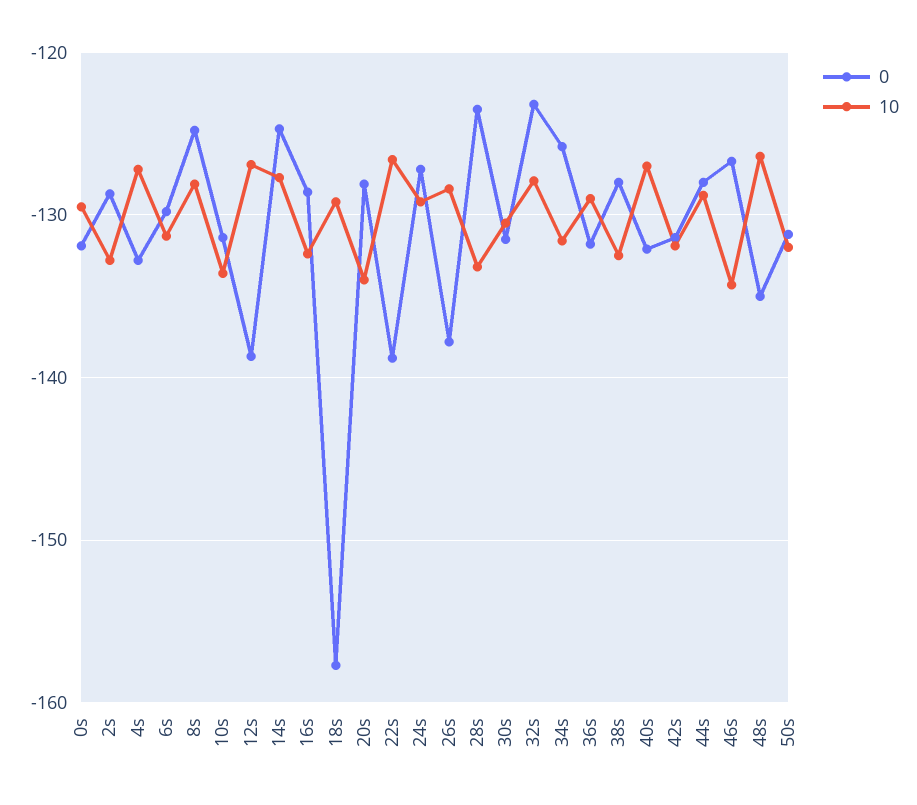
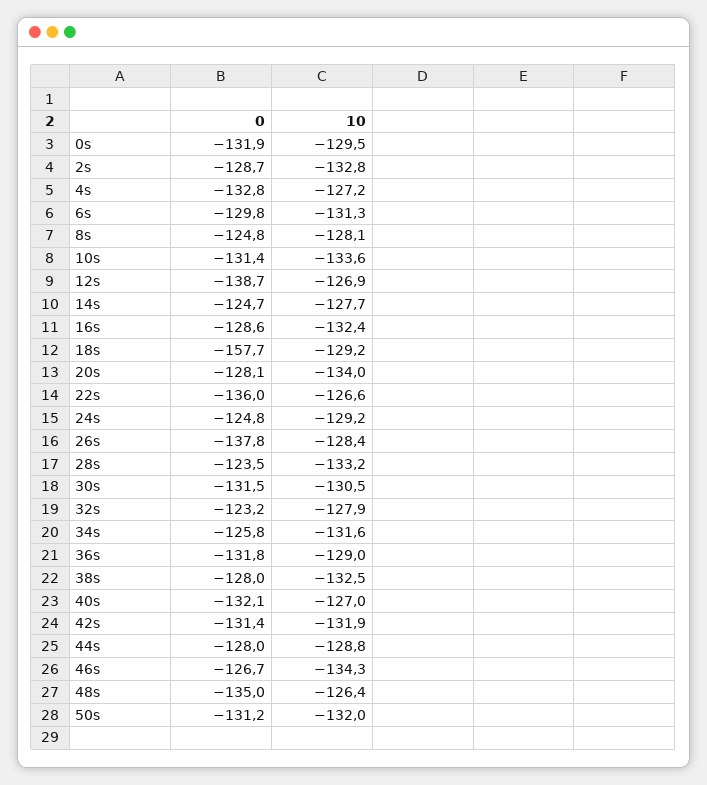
  {
    "0": {
      "0s": -131.9,
      "2s": -128.7,
      "4s": -132.8,
      "6s": -129.8,
      "8s": -124.8,
      "10s": -131.4,
      "12s": -138.7,
      "14s": -124.7,
      "16s": -128.6,
      "18s": -157.7,
      "20s": -128.1,
-     "22s": -139,
+     "22s": -136,
-     "24s": -127,
+     "24s": -124.8,
      "26s": -137.8,
      "28s": -123.5,
      "30s": -131.5,
      "32s": -123.2,
      "34s": -125.8,
      "36s": -131.8,
      "38s": -128,
      "40s": -132.1,
      "42s": -131.4,
      "44s": -128,
      "46s": -126.7,
      "48s": -135,
      "50s": -131.2
    },
    "10": {
      "0s": -129.5,
      "2s": -132.8,
      "4s": -127.2,
      "6s": -131.3,
      "8s": -128.1,
      "10s": -133.6,
      "12s": -126.9,
      "14s": -127.7,
      "16s": -132.4,
      "18s": -129.2,
      "20s": -134,
      "22s": -126.6,
      "24s": -129.2,
      "26s": -128.4,
      "28s": -133.2,
      "30s": -130.5,
      "32s": -127.9,
      "34s": -131.6,
      "36s": -129,
      "38s": -132.5,
      "40s": -127,
      "42s": -131.9,
      "44s": -128.8,
      "46s": -134.3,
      "48s": -126.4,
      "50s": -132
    }
  }

